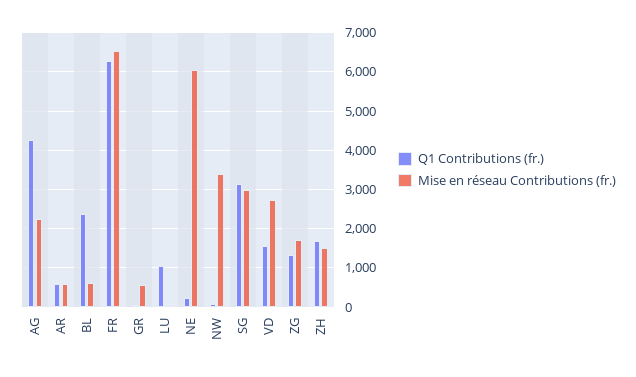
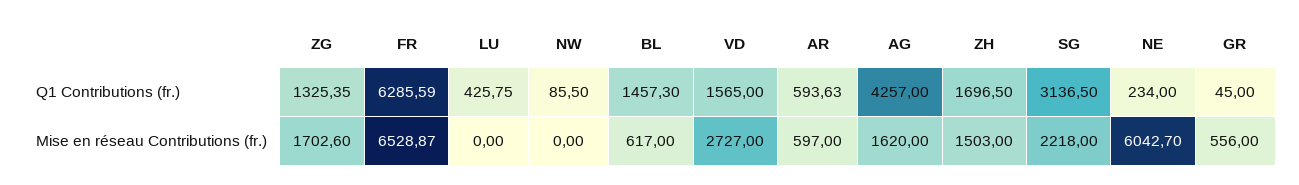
  {
    "Q1 Contributions (fr.)": {
      "AG": 4257,
      "AR": 593.63,
-     "BL": 2400,
+     "BL": 1457.3,
      "FR": 6285.59,
      "GR": 45,
-     "LU": 1000,
+     "LU": 425.75,
      "NE": 234,
      "NW": 85.5,
      "SG": 3136.5,
      "VD": 1565,
      "ZG": 1325.35,
      "ZH": 1696.5
    },
    "Mise en réseau Contributions (fr.)": {
-     "AG": 2200,
+     "AG": 1620,
      "AR": 597,
      "BL": 617,
      "FR": 6528.87,
      "GR": 556,
      "LU": 0,
      "NE": 6042.7,
-     "NW": 3400,
+     "NW": 0,
-     "SG": 3000,
+     "SG": 2218,
      "VD": 2727,
      "ZG": 1702.6,
      "ZH": 1503
    }
  }

